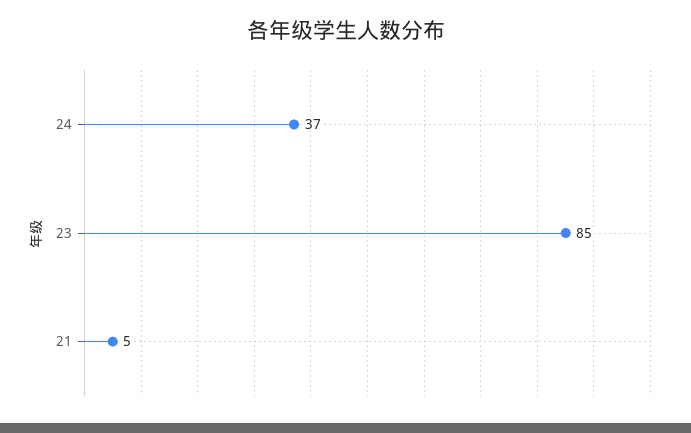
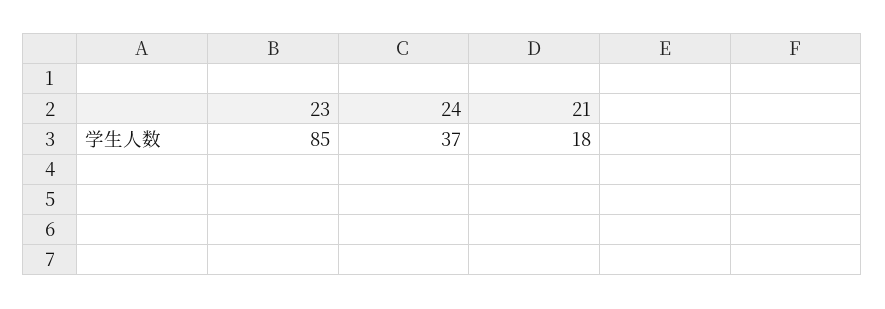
  {
    "24": 37,
    "23": 85,
-   "21": 5
+   "21": 18
  }

